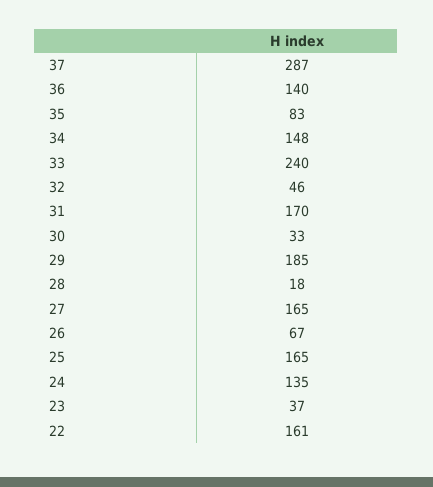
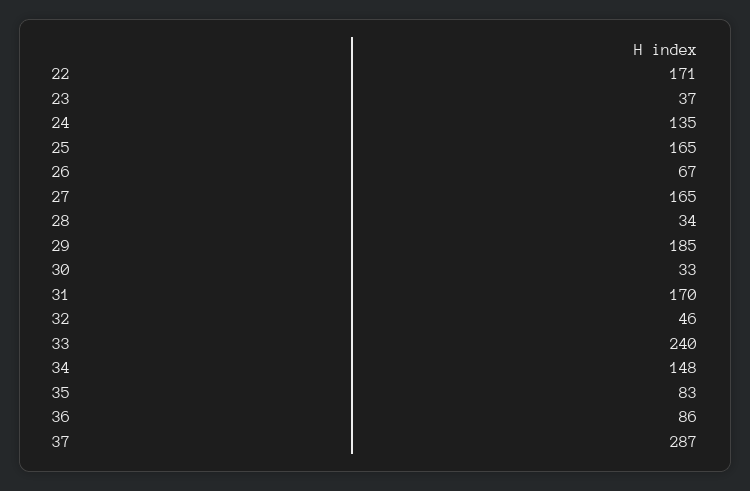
  {
    "37": 287,
-   "36": 140,
+   "36": 86,
    "35": 83,
    "34": 148,
    "33": 240,
    "32": 46,
    "31": 170,
    "30": 33,
    "29": 185,
-   "28": 18,
+   "28": 34,
    "27": 165,
    "26": 67,
    "25": 165,
    "24": 135,
    "23": 37,
-   "22": 161
+   "22": 171
  }

